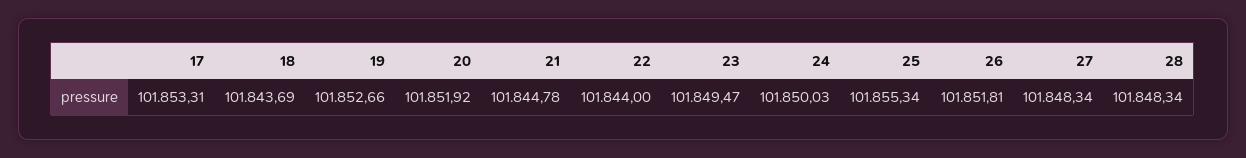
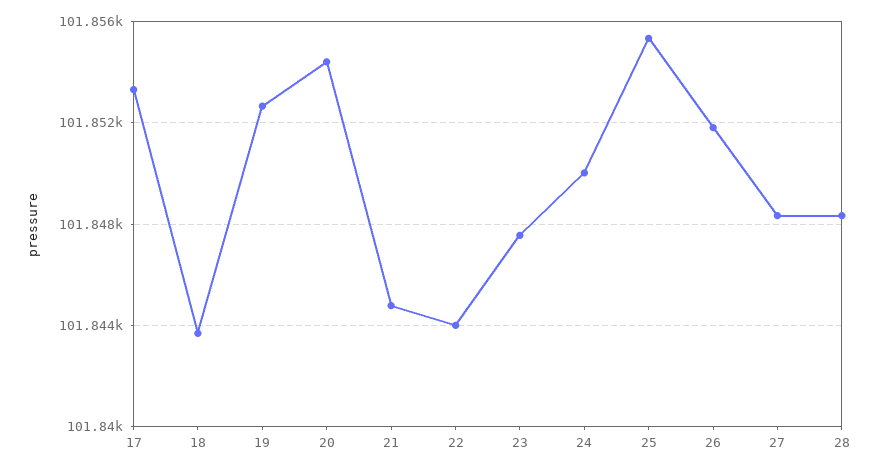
  {
    "17": 101853.31,
    "18": 101843.69,
    "19": 101852.66,
-   "20": 101851.92,
+   "20": 101854.5,
    "21": 101844.78,
    "22": 101844,
-   "23": 101849.47,
+   "23": 101847.5,
    "24": 101850.03,
    "25": 101855.34,
    "26": 101851.81,
    "27": 101848.34,
    "28": 101848.34
  }

